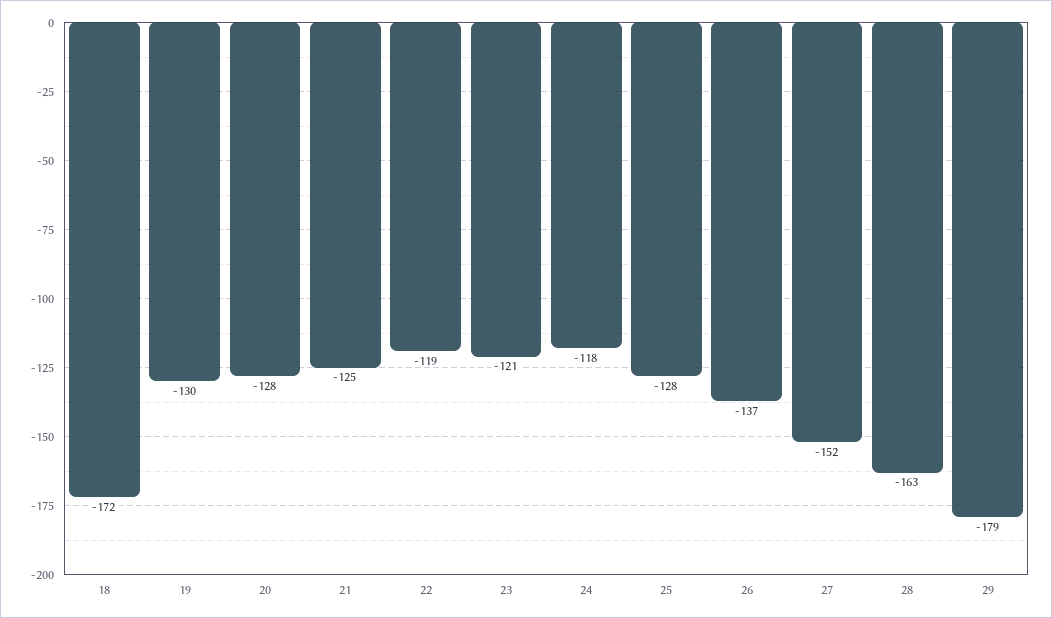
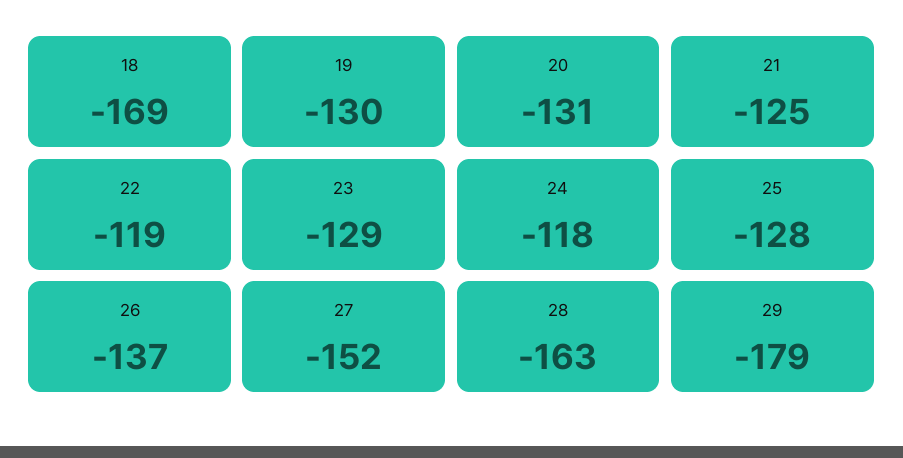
  {
-   "18": -172,
+   "18": -169,
    "19": -130,
-   "20": -128,
+   "20": -131,
    "21": -125,
    "22": -119,
-   "23": -121,
+   "23": -129,
    "24": -118,
    "25": -128,
    "26": -137,
    "27": -152,
    "28": -163,
    "29": -179
  }

